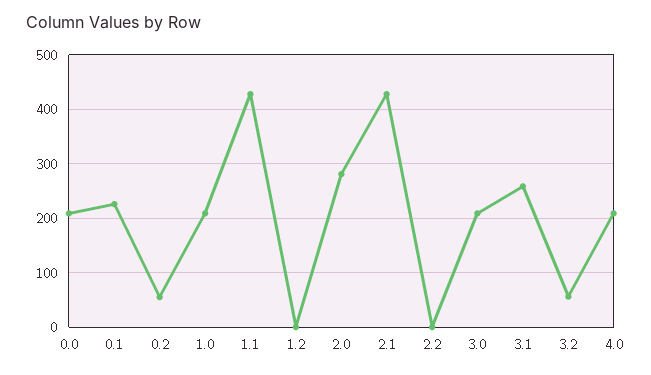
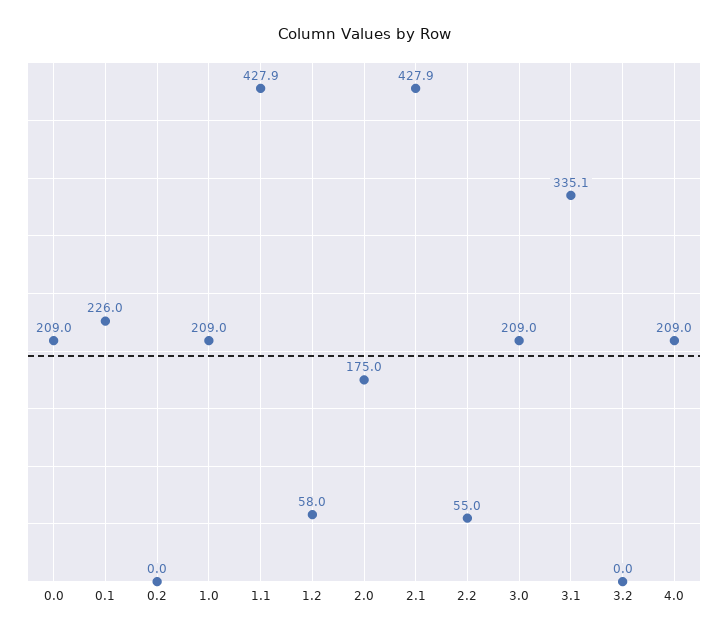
  {
    "0.0": 209,
    "0.1": 226,
-   "0.2": 60,
+   "0.2": 0,
    "1.0": 209,
    "1.1": 427.9,
-   "1.2": 0,
+   "1.2": 58,
-   "2.0": 280,
+   "2.0": 175,
    "2.1": 427.9,
-   "2.2": 0,
+   "2.2": 55,
    "3.0": 209,
-   "3.1": 260,
+   "3.1": 335.1,
-   "3.2": 60,
+   "3.2": 0,
    "4.0": 209
  }

